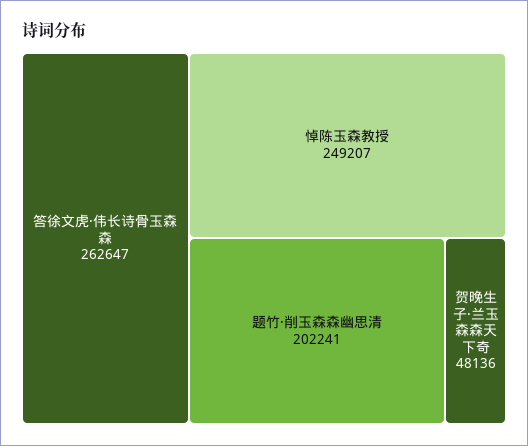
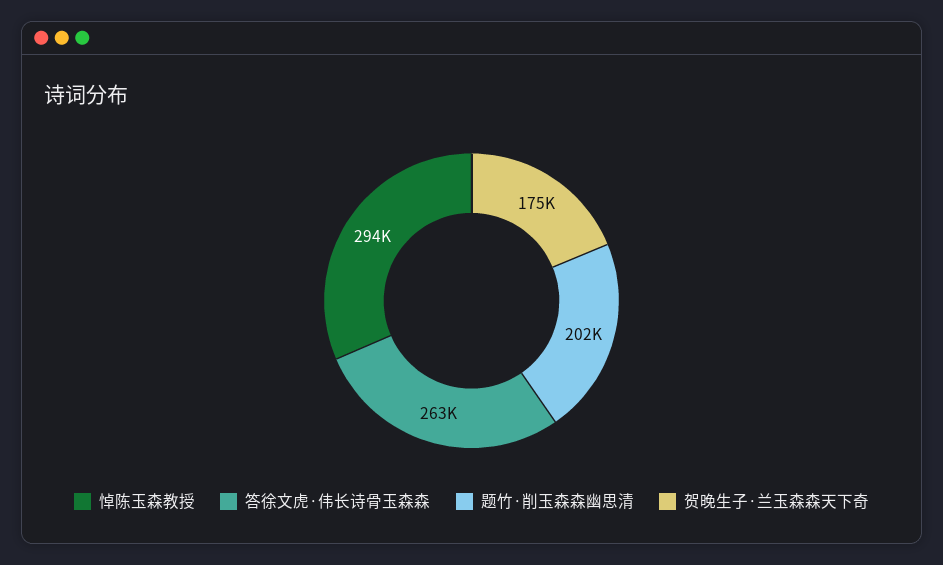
  {
    "答徐文虎·伟长诗骨玉森森": 262647,
-   "悼陈玉森教授": 249207,
+   "悼陈玉森教授": 294000,
    "题竹·削玉森森幽思清": 202241,
-   "贺晚生子·兰玉森森天下奇": 48136
+   "贺晚生子·兰玉森森天下奇": 175000
  }

